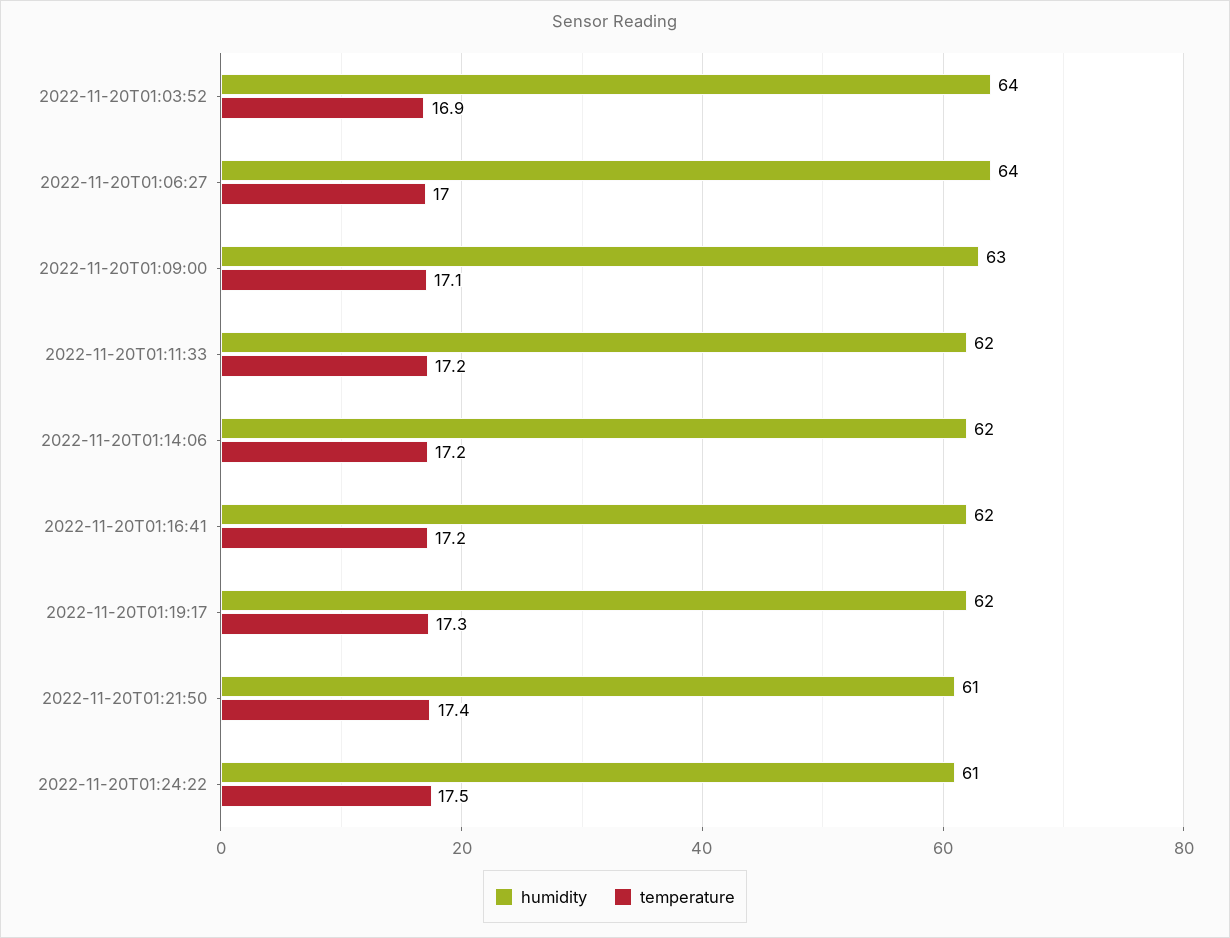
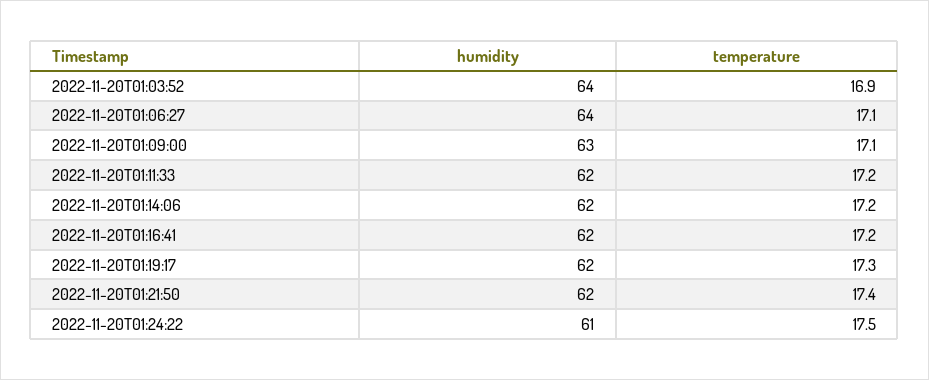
  {
    "humidity": {
      "2022-11-20T01:03:52": 64,
      "2022-11-20T01:06:27": 64,
      "2022-11-20T01:09:00": 63,
      "2022-11-20T01:11:33": 62,
      "2022-11-20T01:14:06": 62,
      "2022-11-20T01:16:41": 62,
      "2022-11-20T01:19:17": 62,
-     "2022-11-20T01:21:50": 61,
+     "2022-11-20T01:21:50": 62,
      "2022-11-20T01:24:22": 61
    },
    "temperature": {
      "2022-11-20T01:03:52": 16.9,
-     "2022-11-20T01:06:27": 17,
+     "2022-11-20T01:06:27": 17.1,
      "2022-11-20T01:09:00": 17.1,
      "2022-11-20T01:11:33": 17.2,
      "2022-11-20T01:14:06": 17.2,
      "2022-11-20T01:16:41": 17.2,
      "2022-11-20T01:19:17": 17.3,
      "2022-11-20T01:21:50": 17.4,
      "2022-11-20T01:24:22": 17.5
    }
  }

